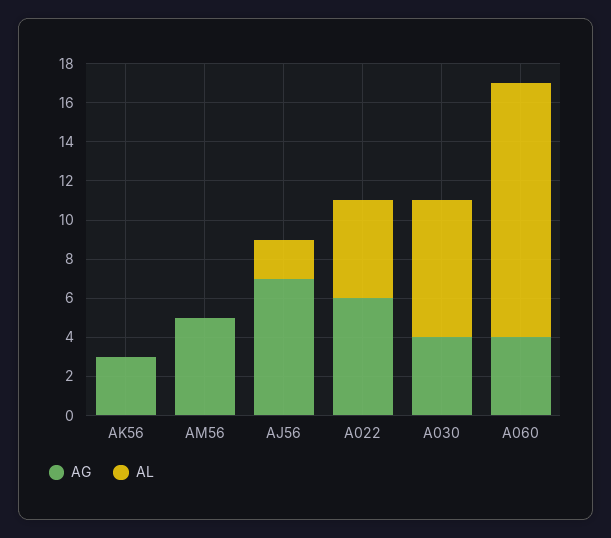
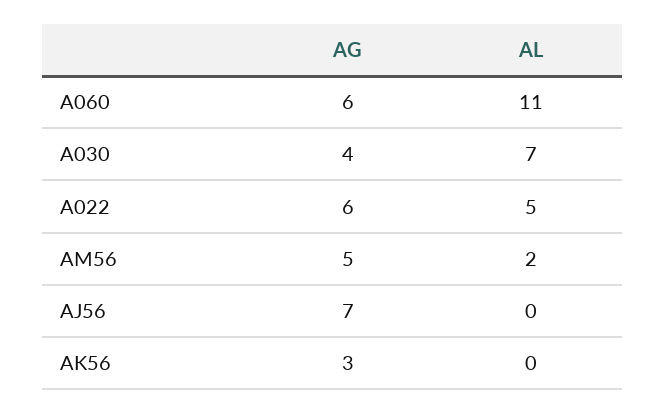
  {
    "AG": {
      "AK56": 3,
      "AM56": 5,
      "AJ56": 7,
      "A022": 6,
      "A030": 4,
-     "A060": 4
+     "A060": 6
    },
    "AL": {
      "AK56": 0,
-     "AM56": 0,
+     "AM56": 2,
-     "AJ56": 2,
+     "AJ56": 0,
      "A022": 5,
      "A030": 7,
-     "A060": 13
+     "A060": 11
    }
  }

